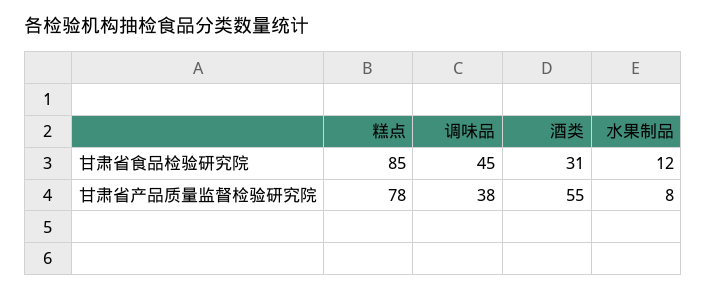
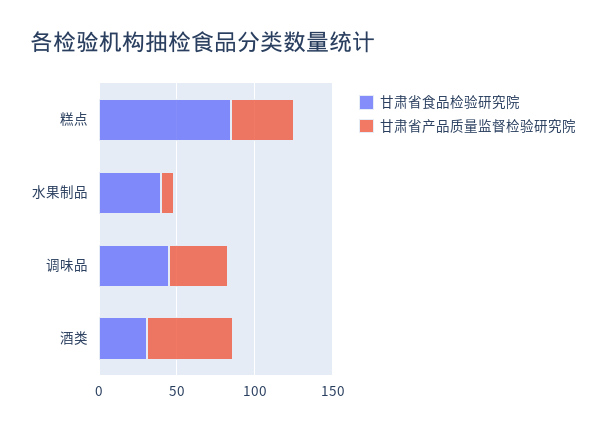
  {
    "甘肃省食品检验研究院": {
      "糕点": 85,
      "调味品": 45,
      "酒类": 31,
-     "水果制品": 12
+     "水果制品": 40
    },
    "甘肃省产品质量监督检验研究院": {
-     "糕点": 78,
+     "糕点": 40,
      "调味品": 38,
      "酒类": 55,
      "水果制品": 8
    }
  }

